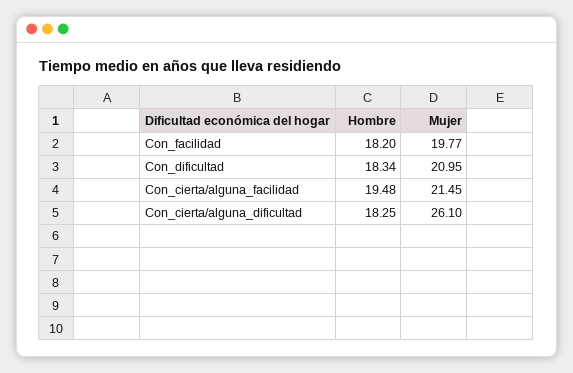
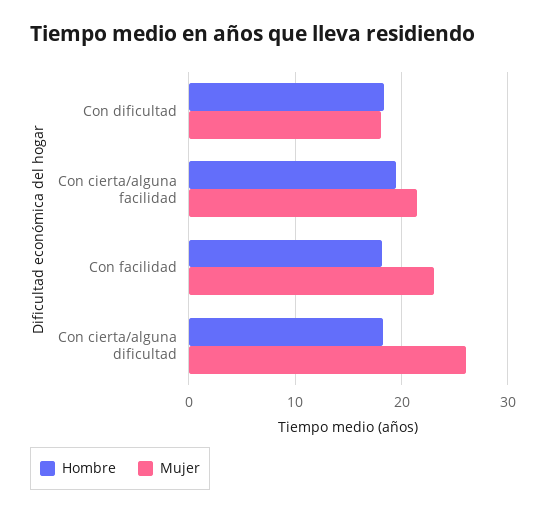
  {
    "Hombre": {
      "Con_facilidad": 18.2,
      "Con_dificultad": 18.34,
      "Con_cierta/alguna_facilidad": 19.48,
      "Con_cierta/alguna_dificultad": 18.25
    },
    "Mujer": {
-     "Con_facilidad": 19.77,
+     "Con_facilidad": 23,
-     "Con_dificultad": 20.95,
+     "Con_dificultad": 18,
      "Con_cierta/alguna_facilidad": 21.45,
      "Con_cierta/alguna_dificultad": 26.1
    }
  }

